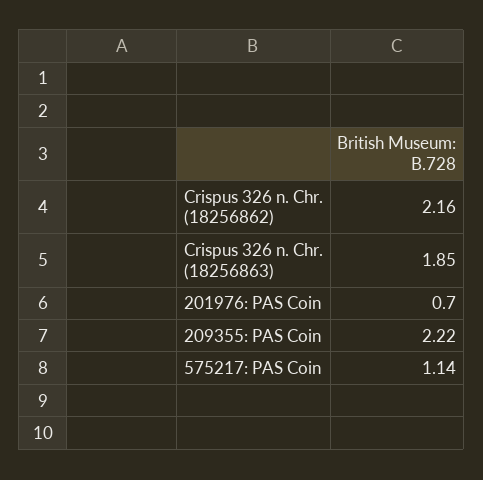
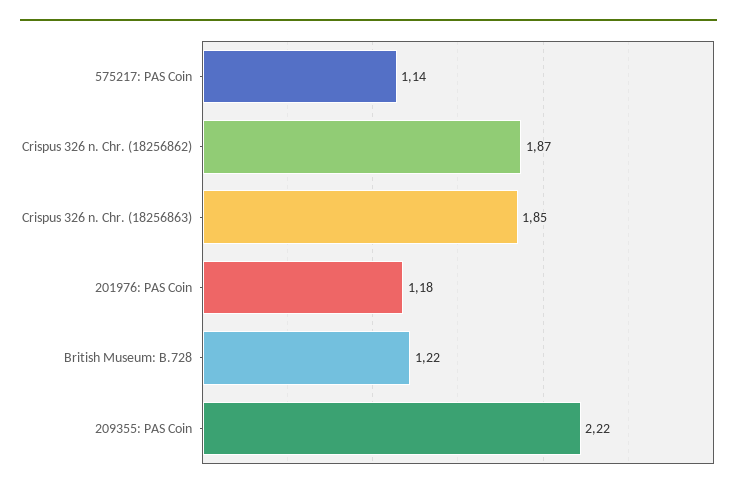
  {
-   "Crispus 326 n. Chr. (18256862)": 2.16,
+   "Crispus 326 n. Chr. (18256862)": 1.87,
    "Crispus 326 n. Chr. (18256863)": 1.85,
-   "201976: PAS Coin": 0.7,
+   "201976: PAS Coin": 1.18,
    "209355: PAS Coin": 2.22,
-   "575217: PAS Coin": 1.14
+   "575217: PAS Coin": 1.14,
+   "British Museum: B.728": 1.22
  }

